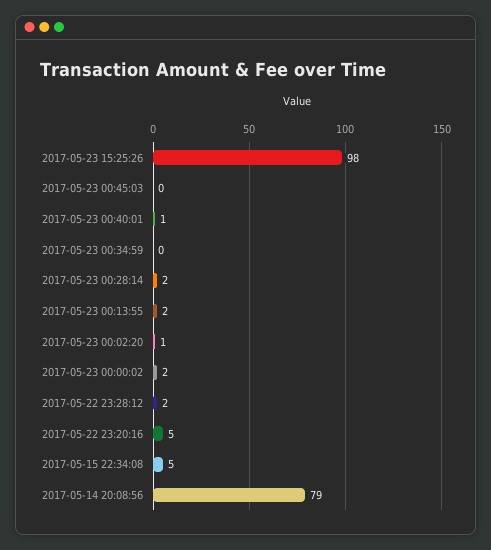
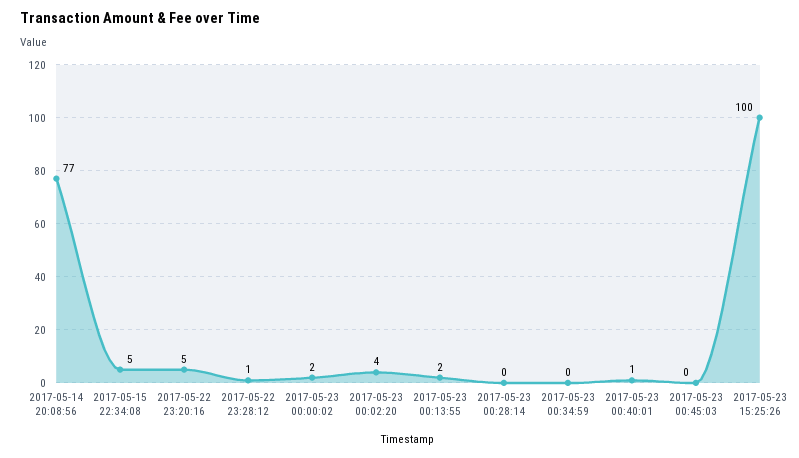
  {
-   "2017-05-23 15:25:26": 98,
+   "2017-05-23 15:25:26": 100,
    "2017-05-23 00:45:03": 0,
    "2017-05-23 00:40:01": 1,
    "2017-05-23 00:34:59": 0,
-   "2017-05-23 00:28:14": 2,
+   "2017-05-23 00:28:14": 0,
    "2017-05-23 00:13:55": 2,
-   "2017-05-23 00:02:20": 1,
+   "2017-05-23 00:02:20": 4,
    "2017-05-23 00:00:02": 2,
-   "2017-05-22 23:28:12": 2,
+   "2017-05-22 23:28:12": 1,
    "2017-05-22 23:20:16": 5,
    "2017-05-15 22:34:08": 5,
-   "2017-05-14 20:08:56": 79
+   "2017-05-14 20:08:56": 77
  }

